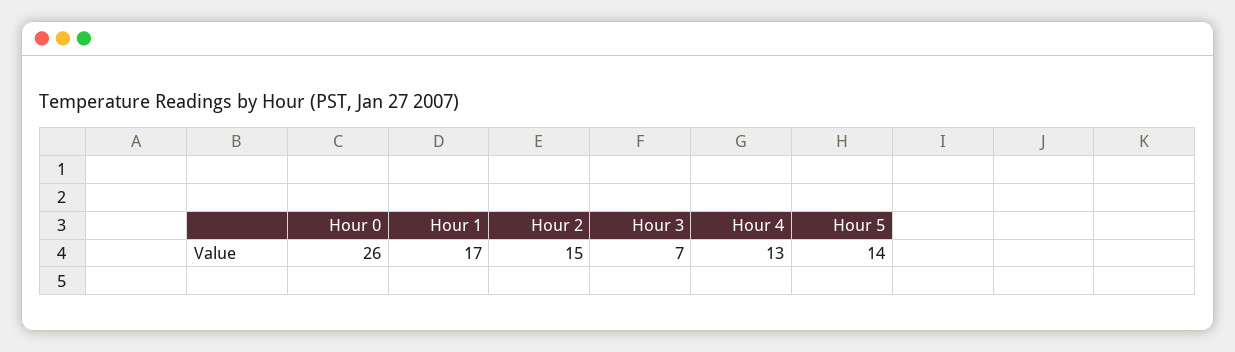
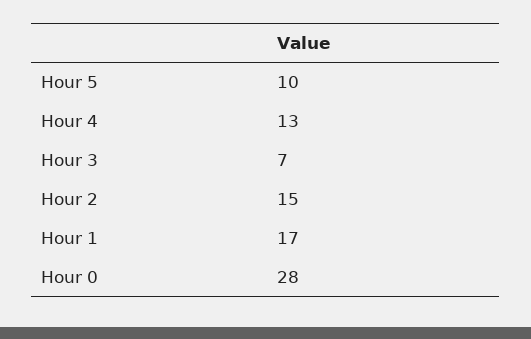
  {
-   "Hour 0": 26,
+   "Hour 0": 28,
    "Hour 1": 17,
    "Hour 2": 15,
    "Hour 3": 7,
    "Hour 4": 13,
-   "Hour 5": 14
+   "Hour 5": 10
  }

